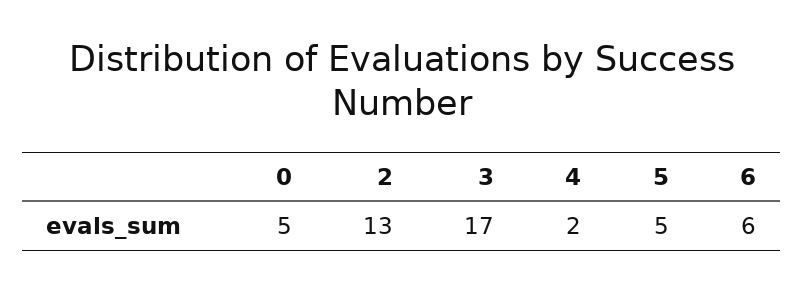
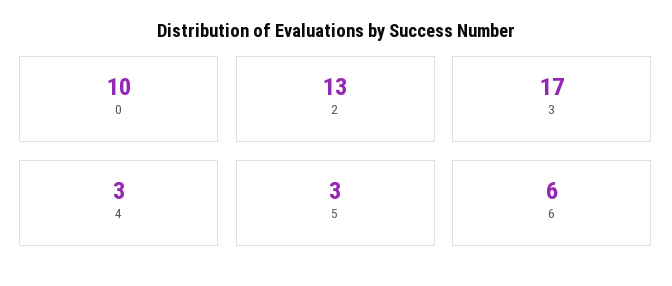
  {
-   "0": 5,
+   "0": 10,
    "2": 13,
    "3": 17,
-   "4": 2,
+   "4": 3,
-   "5": 5,
+   "5": 3,
    "6": 6
  }

